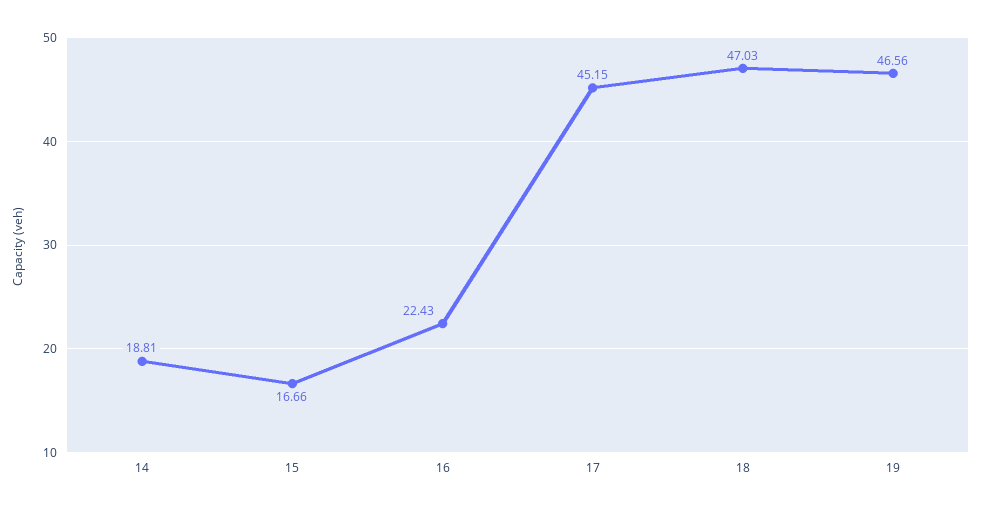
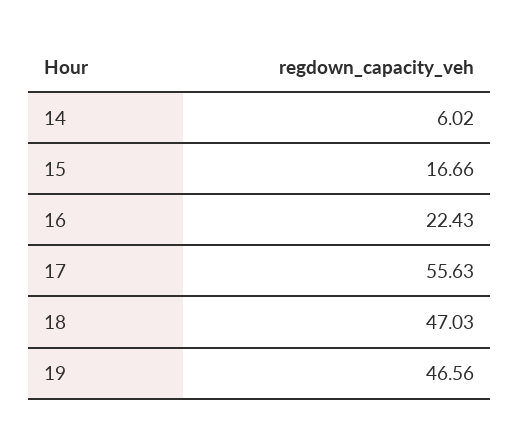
  {
-   "14": 18.81,
+   "14": 6.02,
    "15": 16.66,
    "16": 22.43,
-   "17": 45.15,
+   "17": 55.63,
    "18": 47.03,
    "19": 46.56
  }

